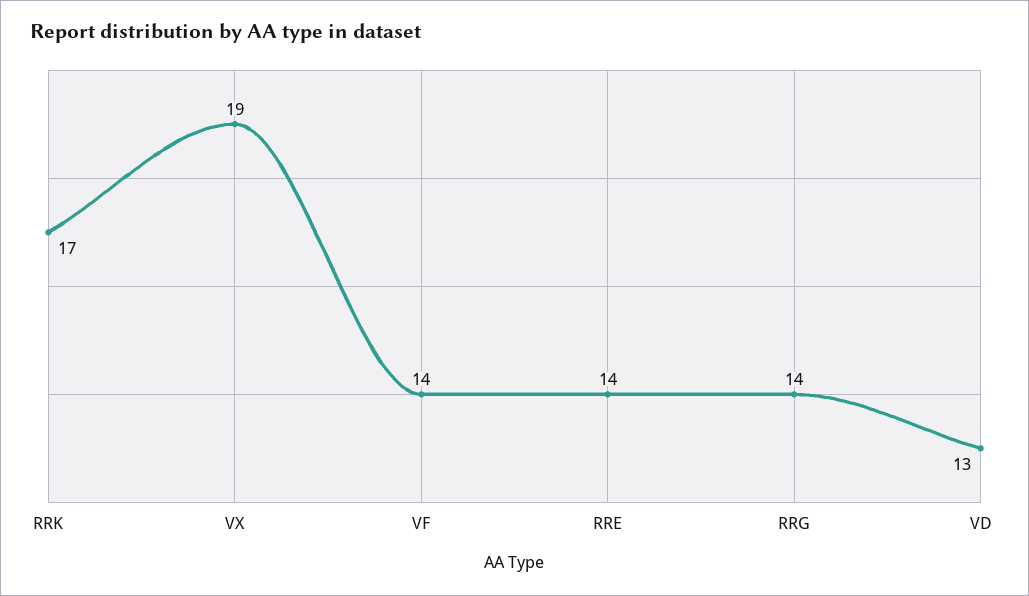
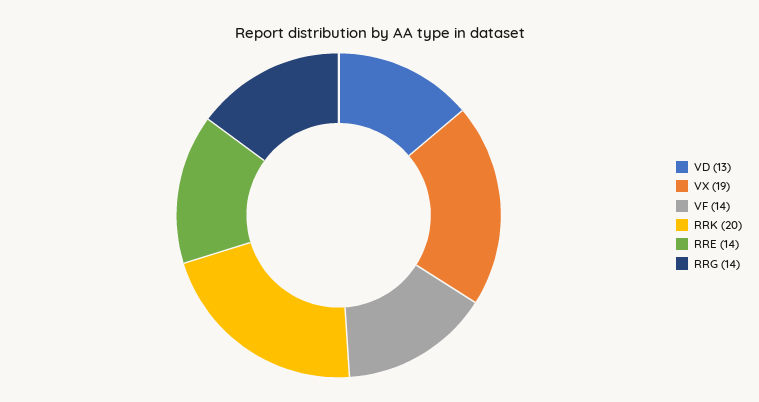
  {
-   "RRK": 17,
+   "RRK": 20,
    "VX": 19,
    "VF": 14,
    "RRE": 14,
    "RRG": 14,
    "VD": 13
  }

